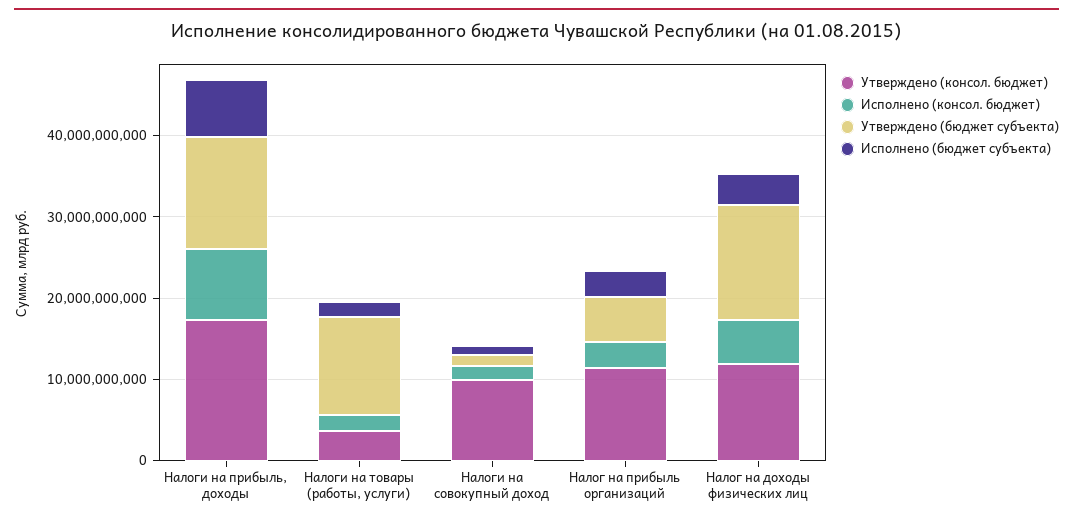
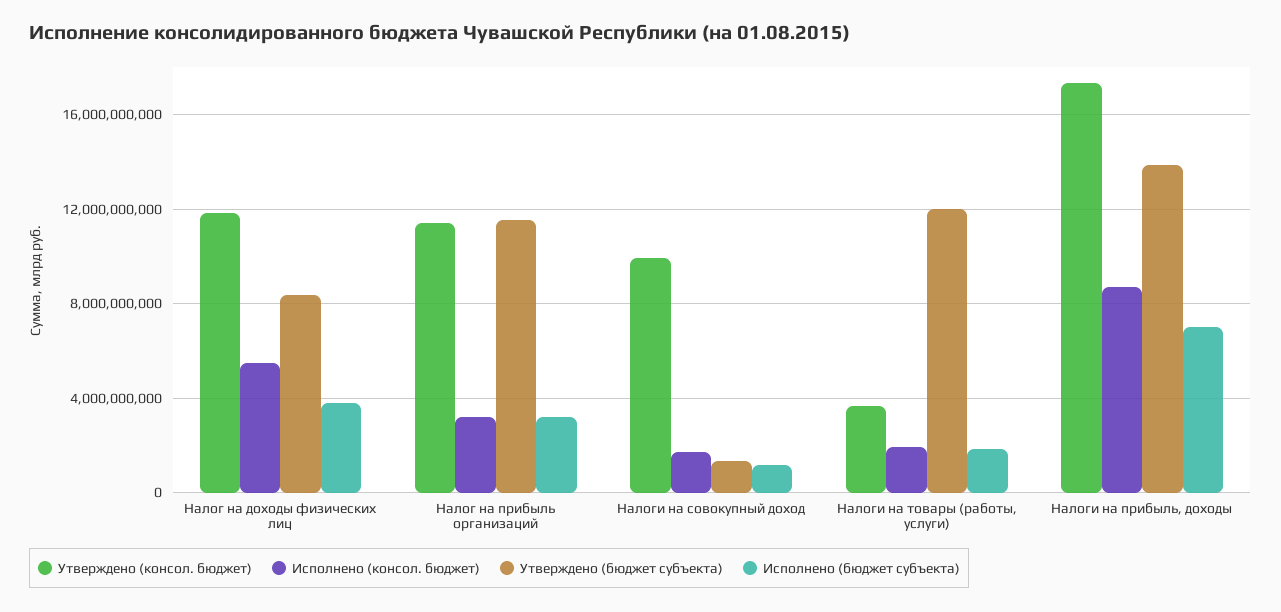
  {
    "Утверждено (консол. бюджет)": {
      "Налоги на прибыль, доходы": 17500000000,
      "Налоги на товары (работы, услуги)": 3500000000,
      "Налоги на совокупный доход": 10000000000,
      "Налог на прибыль организаций": 11500000000,
      "Налог на доходы физических лиц": 12000000000
    },
    "Исполнено (консол. бюджет)": {
      "Налоги на прибыль, доходы": 8500000000,
      "Налоги на товары (работы, услуги)": 2000000000,
      "Налоги на совокупный доход": 1500000000,
      "Налог на прибыль организаций": 3000000000,
      "Налог на доходы физических лиц": 5500000000
    },
    "Утверждено (бюджет субъекта)": {
      "Налоги на прибыль, доходы": 14000000000,
      "Налоги на товары (работы, услуги)": 12000000000,
      "Налоги на совокупный доход": 1500000000,
-     "Налог на прибыль организаций": 6000000000,
+     "Налог на прибыль организаций": 11500000000,
-     "Налог на доходы физических лиц": 14000000000
+     "Налог на доходы физических лиц": 8500000000
    },
    "Исполнено (бюджет субъекта)": {
      "Налоги на прибыль, доходы": 7000000000,
      "Налоги на товары (работы, услуги)": 2000000000,
      "Налоги на совокупный доход": 1000000000,
      "Налог на прибыль организаций": 3000000000,
      "Налог на доходы физических лиц": 4000000000
    }
  }

